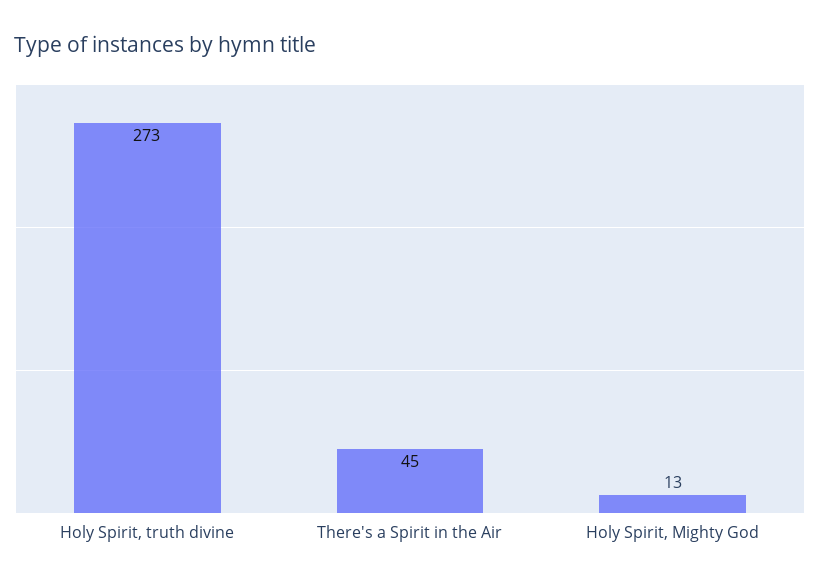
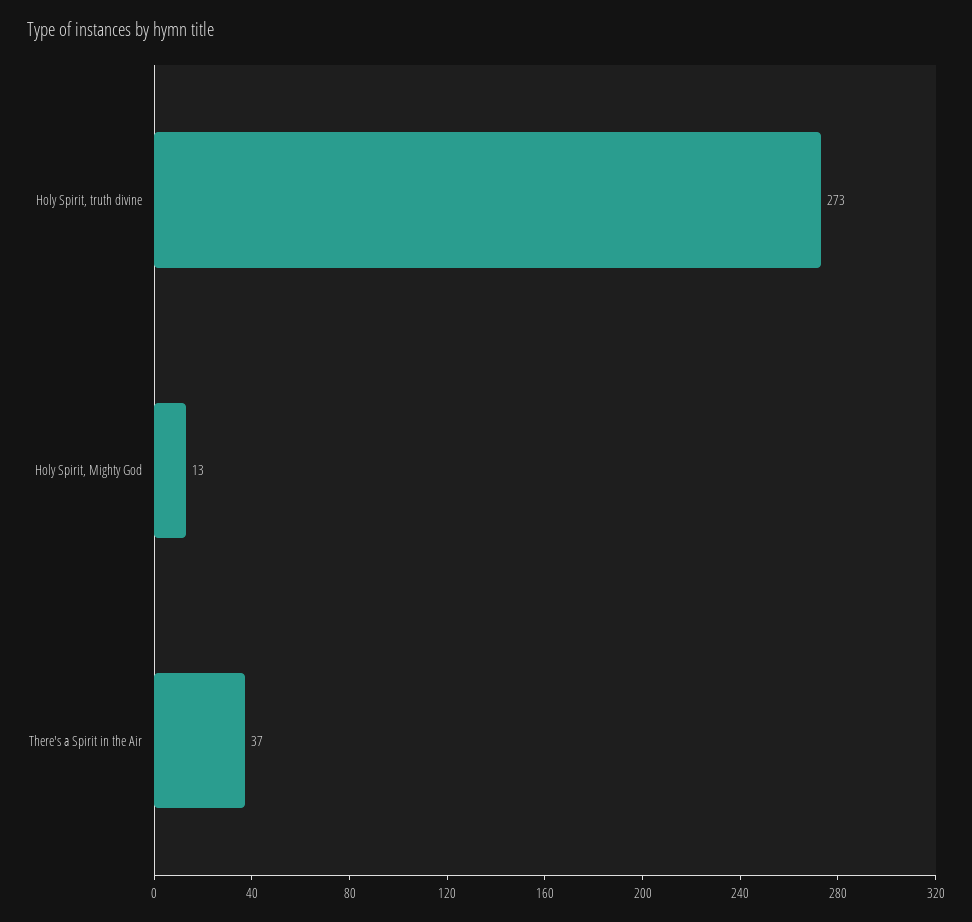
  {
    "Holy Spirit, truth divine": 273,
-   "There's a Spirit in the Air": 45,
+   "There's a Spirit in the Air": 37,
    "Holy Spirit, Mighty God": 13
  }

